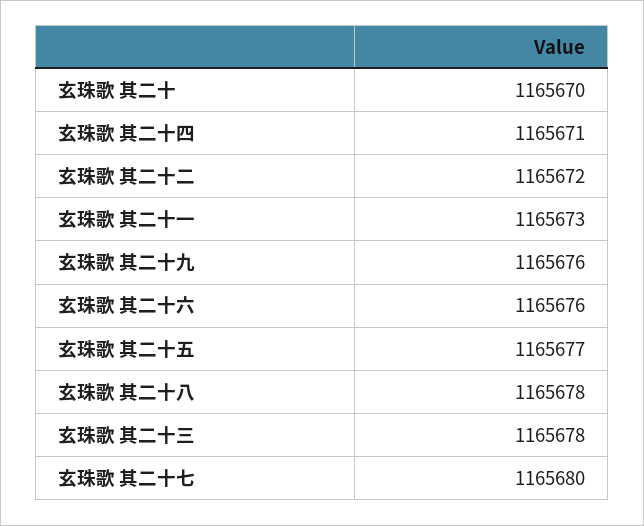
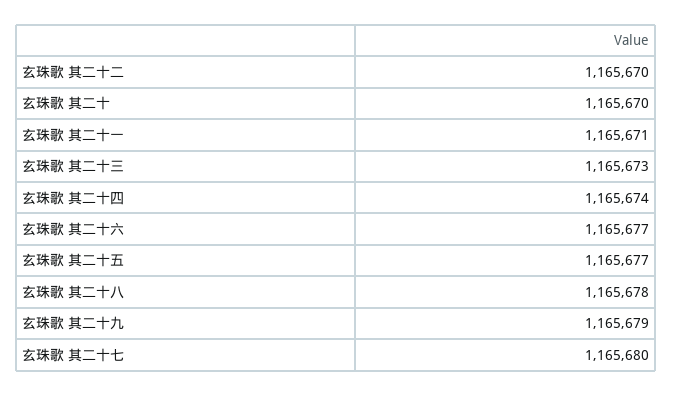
  {
    "玄珠歌 其二十": 1165670,
-   "玄珠歌 其二十四": 1165671,
+   "玄珠歌 其二十四": 1165674,
-   "玄珠歌 其二十二": 1165672,
+   "玄珠歌 其二十二": 1165670,
-   "玄珠歌 其二十一": 1165673,
+   "玄珠歌 其二十一": 1165671,
-   "玄珠歌 其二十九": 1165676,
+   "玄珠歌 其二十九": 1165679,
-   "玄珠歌 其二十六": 1165676,
+   "玄珠歌 其二十六": 1165677,
    "玄珠歌 其二十五": 1165677,
    "玄珠歌 其二十八": 1165678,
-   "玄珠歌 其二十三": 1165678,
+   "玄珠歌 其二十三": 1165673,
    "玄珠歌 其二十七": 1165680
  }

